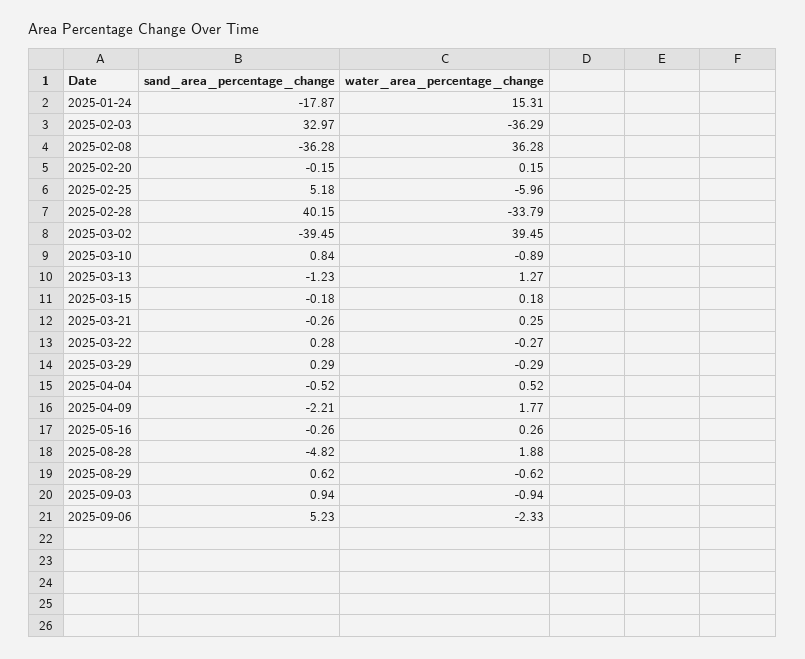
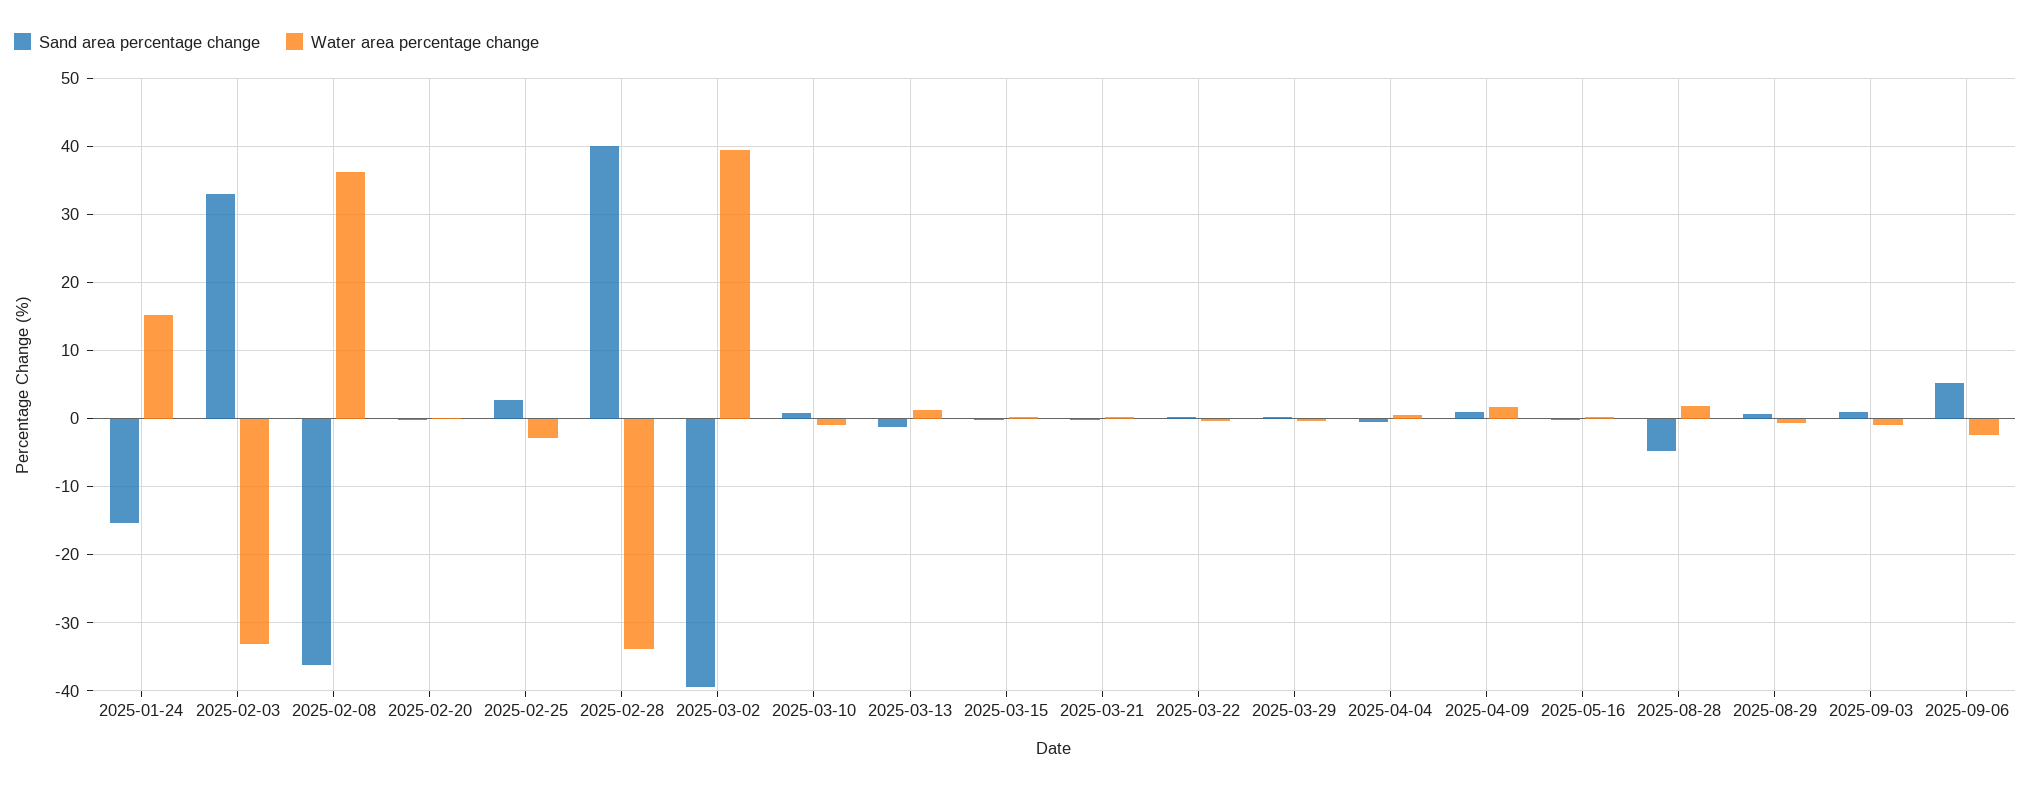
  {
    "sand_area_percentage_change": {
-     "2025-01-24": -17.87,
+     "2025-01-24": -15,
      "2025-02-03": 32.97,
      "2025-02-08": -36.28,
      "2025-02-20": -0.15,
-     "2025-02-25": 5.18,
+     "2025-02-25": 3,
      "2025-02-28": 40.15,
      "2025-03-02": -39.45,
      "2025-03-10": 0.84,
      "2025-03-13": -1.23,
      "2025-03-15": -0.18,
      "2025-03-21": -0.26,
      "2025-03-22": 0.28,
      "2025-03-29": 0.29,
      "2025-04-04": -0.52,
-     "2025-04-09": -2.21,
+     "2025-04-09": 1,
      "2025-05-16": -0.26,
      "2025-08-28": -4.82,
      "2025-08-29": 0.62,
      "2025-09-03": 0.94,
      "2025-09-06": 5.23
    },
    "water_area_percentage_change": {
      "2025-01-24": 15.31,
-     "2025-02-03": -36.29,
+     "2025-02-03": -33,
      "2025-02-08": 36.28,
      "2025-02-20": 0.15,
-     "2025-02-25": -5.96,
+     "2025-02-25": -3,
      "2025-02-28": -33.79,
      "2025-03-02": 39.45,
      "2025-03-10": -0.89,
      "2025-03-13": 1.27,
      "2025-03-15": 0.18,
      "2025-03-21": 0.25,
      "2025-03-22": -0.27,
      "2025-03-29": -0.29,
      "2025-04-04": 0.52,
      "2025-04-09": 1.77,
      "2025-05-16": 0.26,
      "2025-08-28": 1.88,
      "2025-08-29": -0.62,
      "2025-09-03": -0.94,
      "2025-09-06": -2.33
    }
  }

